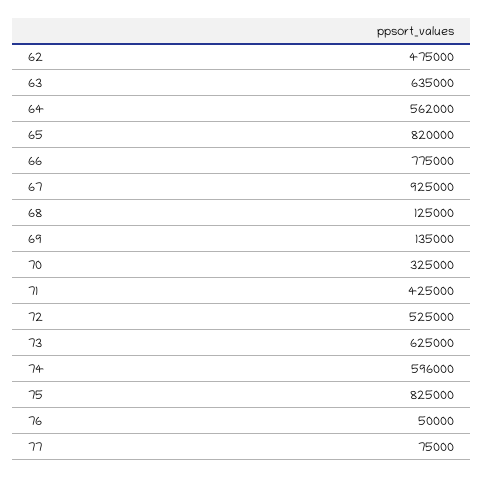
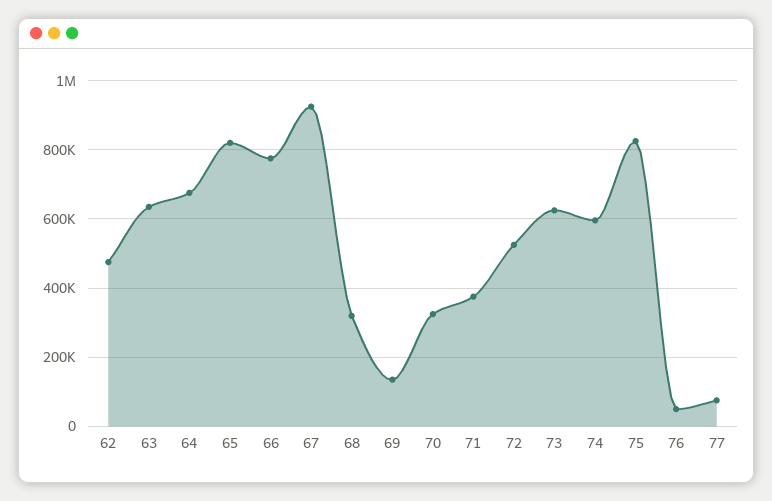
  {
    "62": 475000,
    "63": 635000,
-   "64": 562000,
+   "64": 680000,
    "65": 820000,
    "66": 775000,
    "67": 925000,
-   "68": 125000,
+   "68": 320000,
    "69": 135000,
    "70": 325000,
-   "71": 425000,
+   "71": 380000,
    "72": 525000,
    "73": 625000,
    "74": 596000,
    "75": 825000,
    "76": 50000,
    "77": 75000
  }

